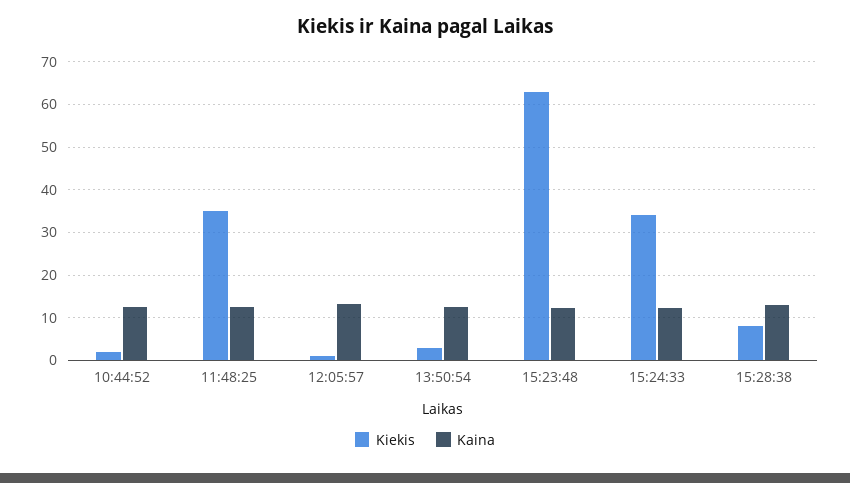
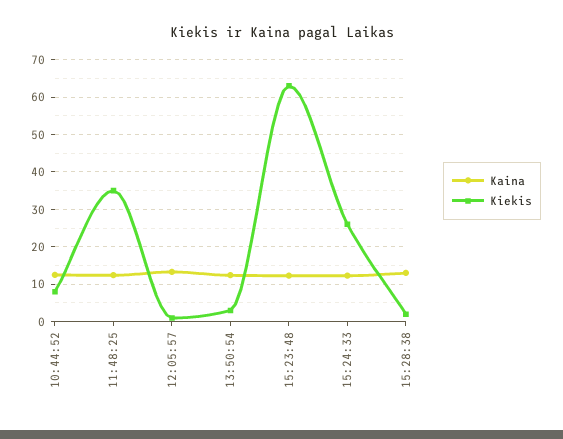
  {
    "Kiekis": {
-     "10:44:52": 2,
+     "10:44:52": 8,
      "11:48:25": 36,
      "12:05:57": 2,
      "13:50:54": 4,
      "15:23:48": 64,
-     "15:24:33": 34,
+     "15:24:33": 26,
-     "15:28:38": 8
+     "15:28:38": 2
    },
    "Kaina": {
      "10:44:52": 12,
      "11:48:25": 12,
      "12:05:57": 14,
      "13:50:54": 12,
      "15:23:48": 12,
      "15:24:33": 12,
      "15:28:38": 14
    }
  }

